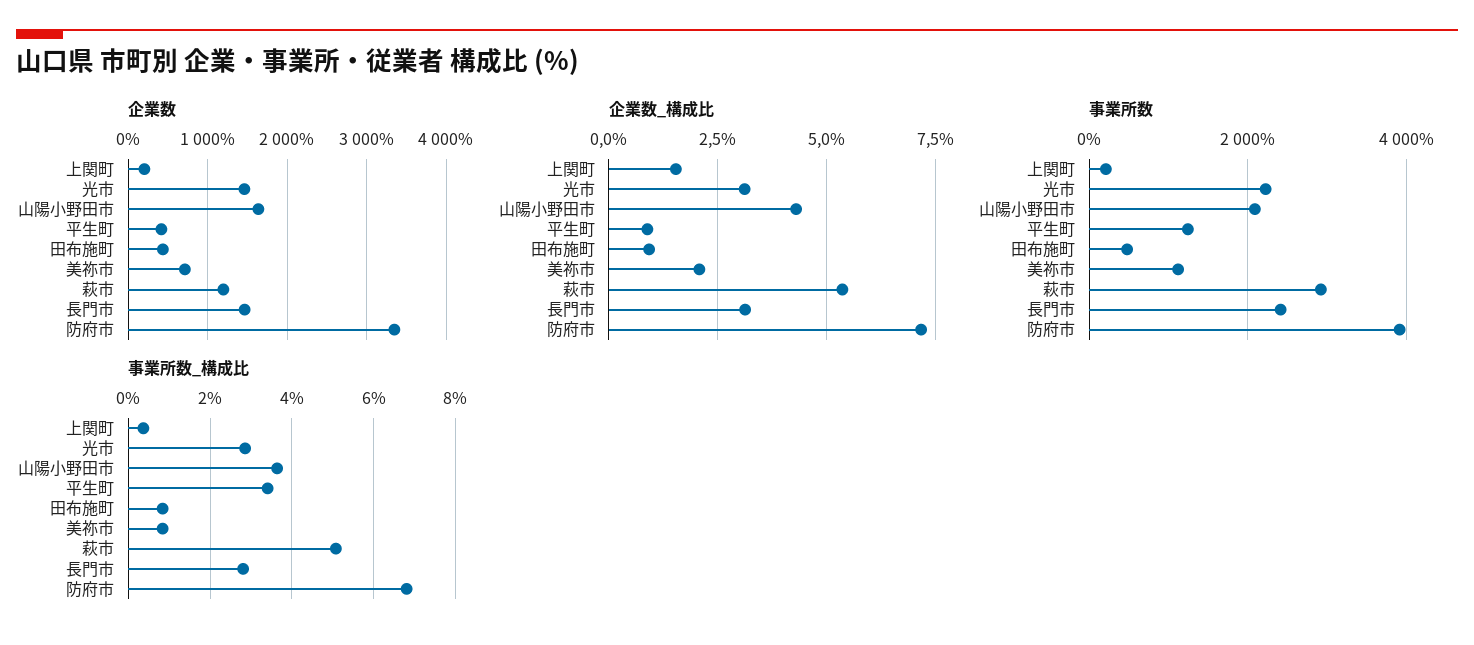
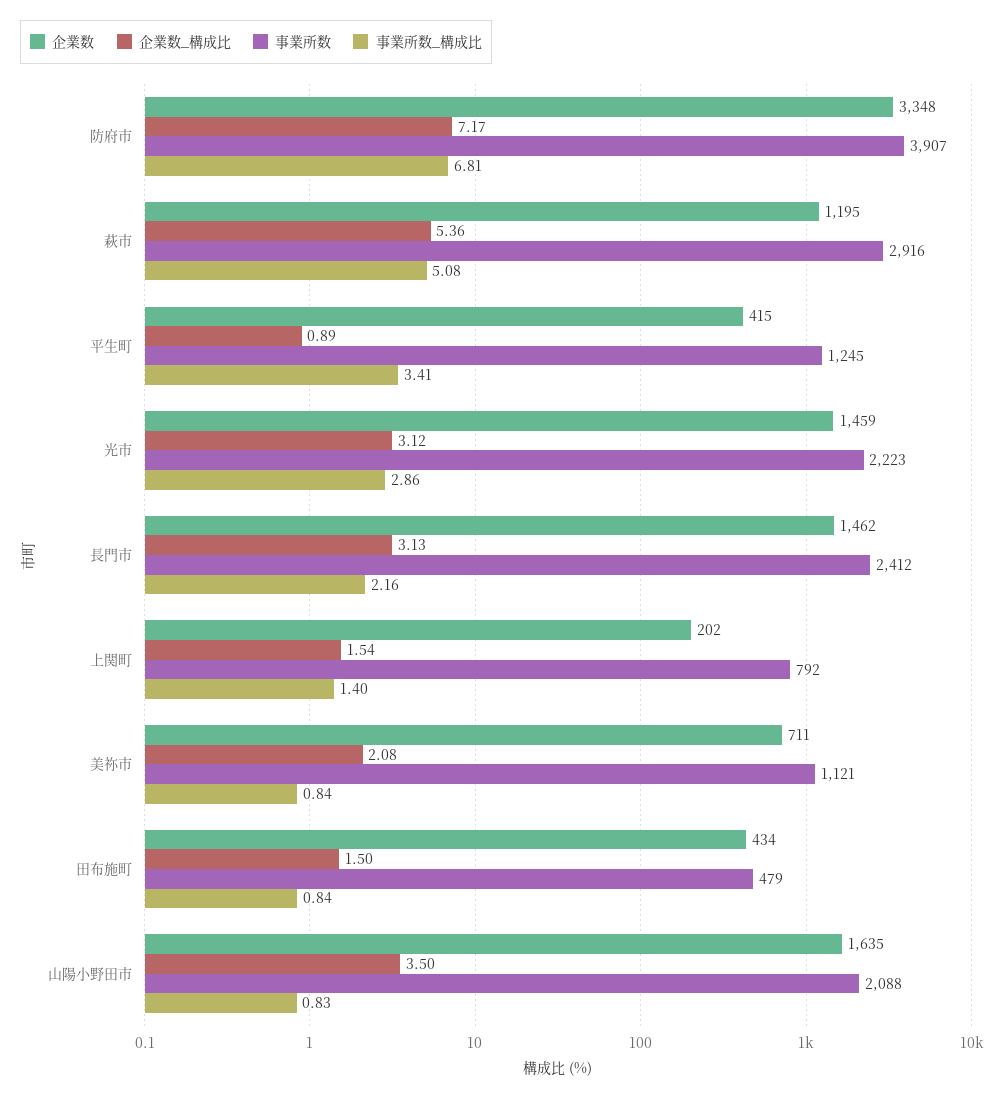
  {
    "企業数": {
      "上関町": 202,
      "光市": 1459,
      "山陽小野田市": 1635,
      "平生町": 415,
      "田布施町": 434,
      "美祢市": 711,
      "萩市": 1195,
      "長門市": 1462,
      "防府市": 3348
    },
    "企業数_構成比": {
      "上関町": 1.54,
      "光市": 3.12,
-     "山陽小野田市": 4.25,
+     "山陽小野田市": 3.5,
      "平生町": 0.89,
-     "田布施町": 1,
+     "田布施町": 1.5,
      "美祢市": 2.08,
      "萩市": 5.36,
      "長門市": 3.13,
      "防府市": 7.17
    },
    "事業所数": {
-     "上関町": 200,
+     "上関町": 792,
      "光市": 2223,
      "山陽小野田市": 2088,
      "平生町": 1245,
      "田布施町": 479,
      "美祢市": 1121,
      "萩市": 2916,
      "長門市": 2412,
      "防府市": 3907
    },
    "事業所数_構成比": {
-     "上関町": 0.4,
+     "上関町": 1.4,
      "光市": 2.86,
-     "山陽小野田市": 3.6,
+     "山陽小野田市": 0.83,
      "平生町": 3.41,
      "田布施町": 0.84,
      "美祢市": 0.84,
      "萩市": 5.08,
-     "長門市": 2.8,
+     "長門市": 2.16,
      "防府市": 6.81
    }
  }

